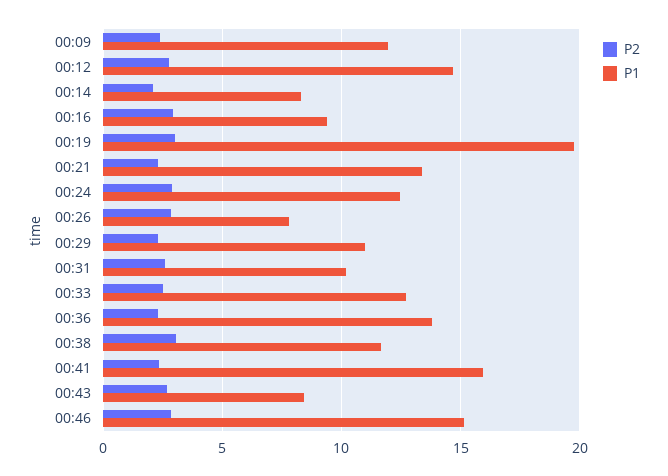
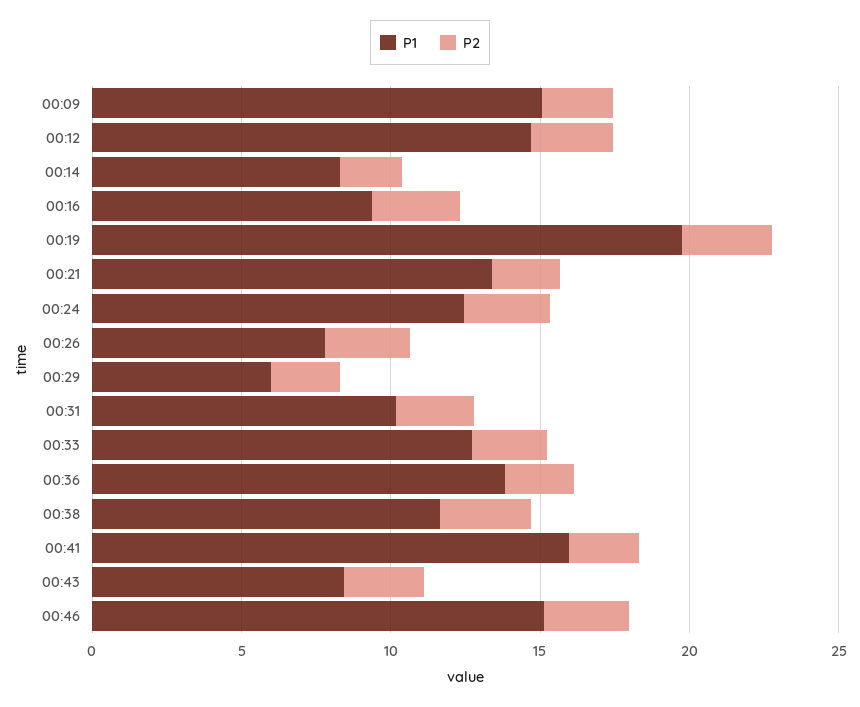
  {
    "P2": {
      "00:09": 2.5,
      "00:12": 3,
      "00:14": 2,
      "00:16": 3,
      "00:19": 3,
      "00:21": 2.5,
      "00:24": 3,
      "00:26": 3,
      "00:29": 2.5,
      "00:31": 2.5,
      "00:33": 2.5,
      "00:36": 2.5,
      "00:38": 3,
      "00:41": 2.5,
      "00:43": 2.5,
      "00:46": 3
    },
    "P1": {
-     "00:09": 12,
+     "00:09": 15,
      "00:12": 14.5,
      "00:14": 8.5,
      "00:16": 9.5,
      "00:19": 20,
      "00:21": 13.5,
      "00:24": 12.5,
      "00:26": 8,
-     "00:29": 11,
+     "00:29": 6,
      "00:31": 10,
      "00:33": 12.5,
      "00:36": 14,
      "00:38": 11.5,
      "00:41": 16,
      "00:43": 8.5,
      "00:46": 15
    }
  }

